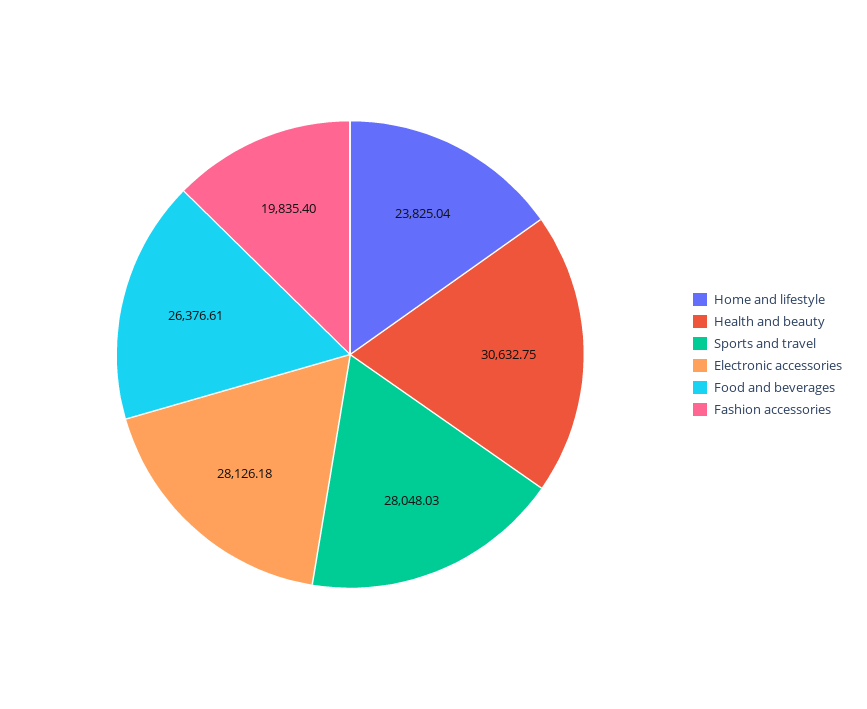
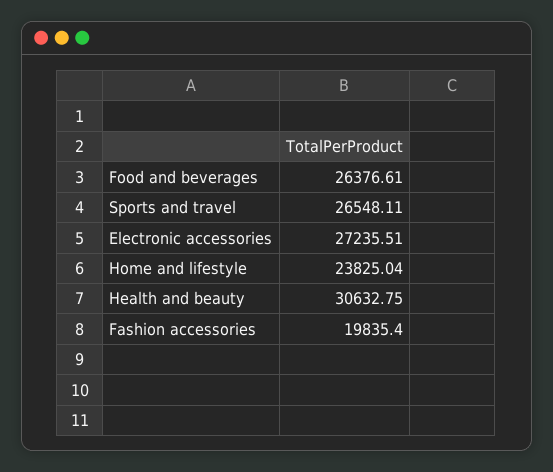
  {
    "Home and lifestyle": 23825.04,
    "Health and beauty": 30632.75,
-   "Sports and travel": 28048.03,
+   "Sports and travel": 26548.11,
-   "Electronic accessories": 28126.18,
+   "Electronic accessories": 27235.51,
    "Food and beverages": 26376.61,
    "Fashion accessories": 19835.4
  }

